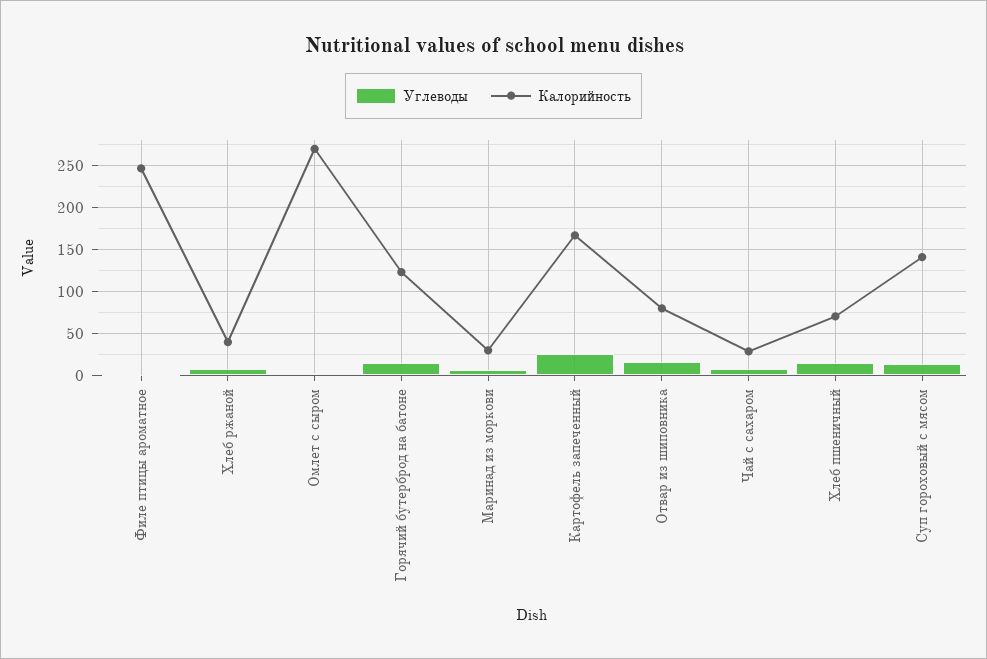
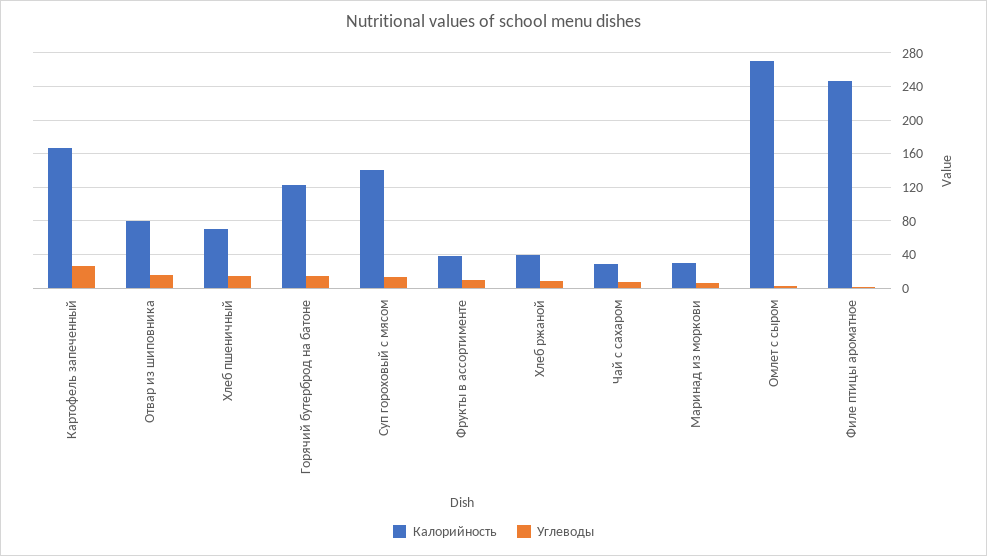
  {
    "Углеводы": {
      "Филе птицы ароматное": 0,
      "Хлеб ржаной": 10,
      "Омлет с сыром": 0,
      "Горячий бутерброд на батоне": 10,
      "Маринад из моркови": 10,
      "Картофель запеченный": 30,
      "Отвар из шиповника": 20,
      "Чай с сахаром": 10,
      "Хлеб пшеничный": 10,
-     "Суп гороховый с мясом": 10
+     "Суп гороховый с мясом": 10,
+     "Фрукты в ассортименте": 10
    },
    "Калорийность": {
      "Филе птицы ароматное": 250,
      "Хлеб ржаной": 40,
      "Омлет с сыром": 270,
      "Горячий бутерброд на батоне": 120,
      "Маринад из моркови": 30,
      "Картофель запеченный": 170,
      "Отвар из шиповника": 80,
      "Чай с сахаром": 30,
      "Хлеб пшеничный": 70,
-     "Суп гороховый с мясом": 140
+     "Суп гороховый с мясом": 140,
+     "Фрукты в ассортименте": 40
    }
  }

